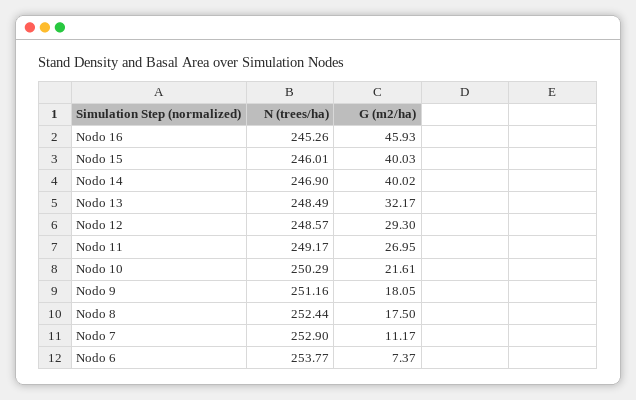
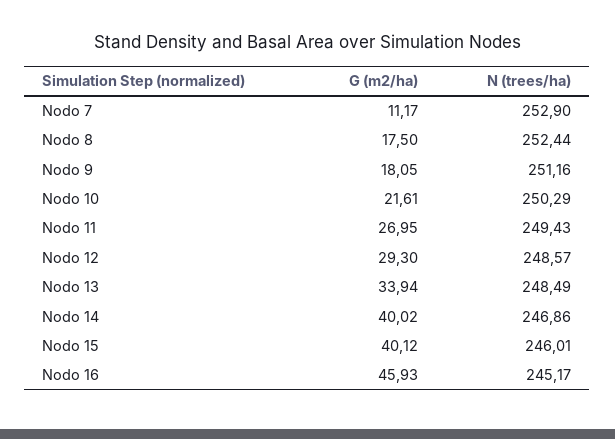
  {
    "N (trees/ha)": {
-     "Nodo 16": 245.26,
+     "Nodo 16": 245.17,
      "Nodo 15": 246.01,
-     "Nodo 14": 246.9,
+     "Nodo 14": 246.86,
      "Nodo 13": 248.49,
      "Nodo 12": 248.57,
-     "Nodo 11": 249.17,
+     "Nodo 11": 249.43,
      "Nodo 10": 250.29,
      "Nodo 9": 251.16,
      "Nodo 8": 252.44,
-     "Nodo 7": 252.9,
+     "Nodo 7": 252.9
-     "Nodo 6": 253.77
    },
    "G (m2/ha)": {
      "Nodo 16": 45.93,
-     "Nodo 15": 40.03,
+     "Nodo 15": 40.12,
      "Nodo 14": 40.02,
-     "Nodo 13": 32.17,
+     "Nodo 13": 33.94,
      "Nodo 12": 29.3,
      "Nodo 11": 26.95,
      "Nodo 10": 21.61,
      "Nodo 9": 18.05,
      "Nodo 8": 17.5,
-     "Nodo 7": 11.17,
+     "Nodo 7": 11.17
-     "Nodo 6": 7.37
    }
  }

